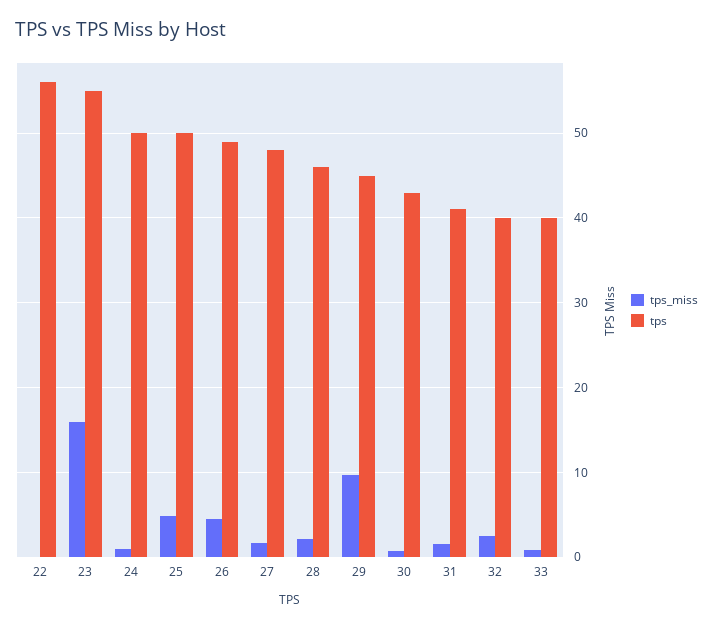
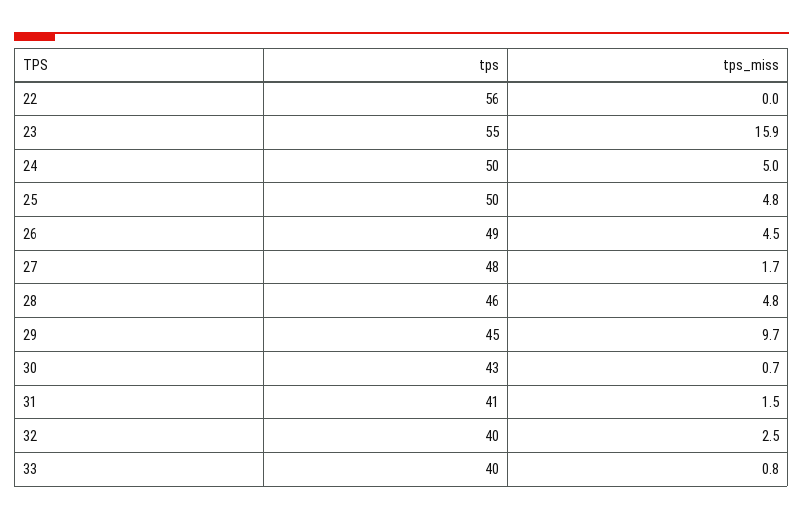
  {
    "tps_miss": {
      "22": 0,
      "23": 15.9,
-     "24": 1,
+     "24": 5,
      "25": 4.8,
      "26": 4.5,
      "27": 1.7,
-     "28": 2,
+     "28": 4.8,
      "29": 9.7,
      "30": 0.7,
      "31": 1.5,
      "32": 2.5,
      "33": 0.8
    },
    "tps": {
      "22": 56,
      "23": 55,
      "24": 50,
      "25": 50,
      "26": 49,
      "27": 48,
      "28": 46,
      "29": 45,
      "30": 43,
      "31": 41,
      "32": 40,
      "33": 40
    }
  }

